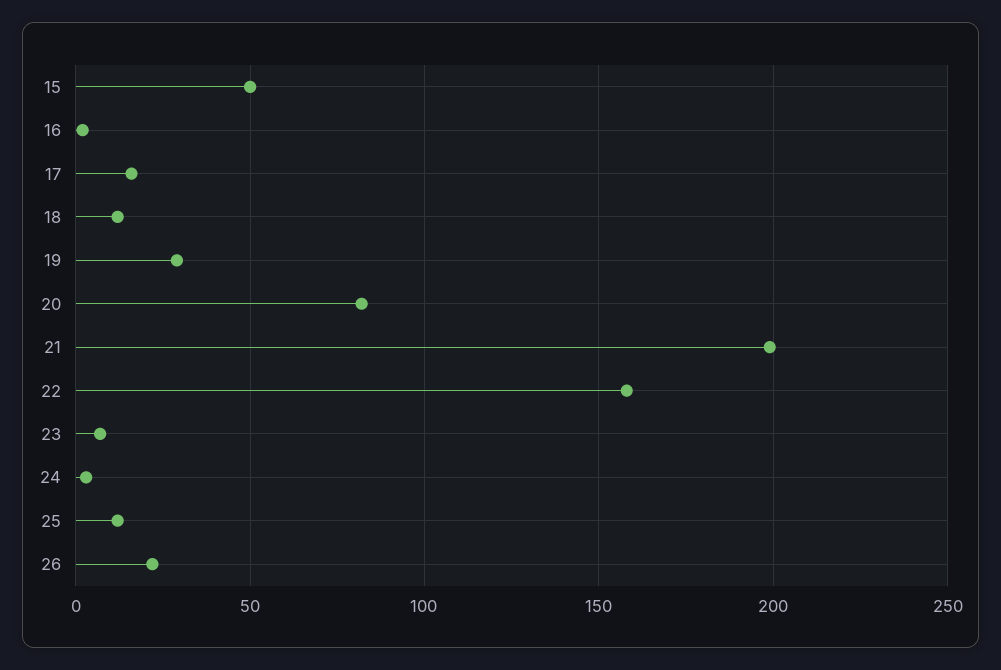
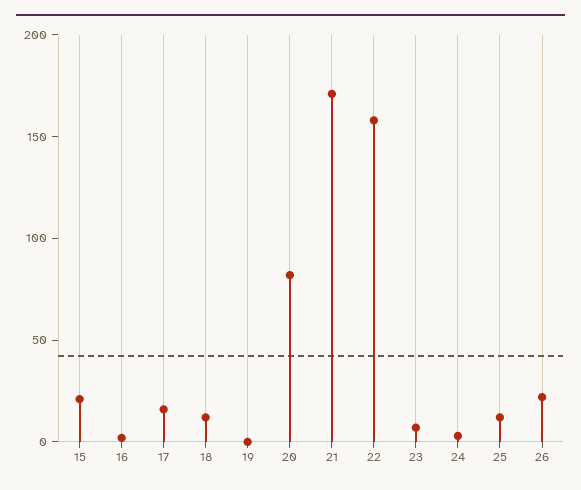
  {
-   "15": 50,
+   "15": 20,
    "16": 0,
    "17": 15,
    "18": 10,
-   "19": 30,
+   "19": 0,
    "20": 80,
-   "21": 200,
+   "21": 170,
    "22": 160,
    "23": 5,
    "24": 5,
    "25": 10,
    "26": 20
  }

